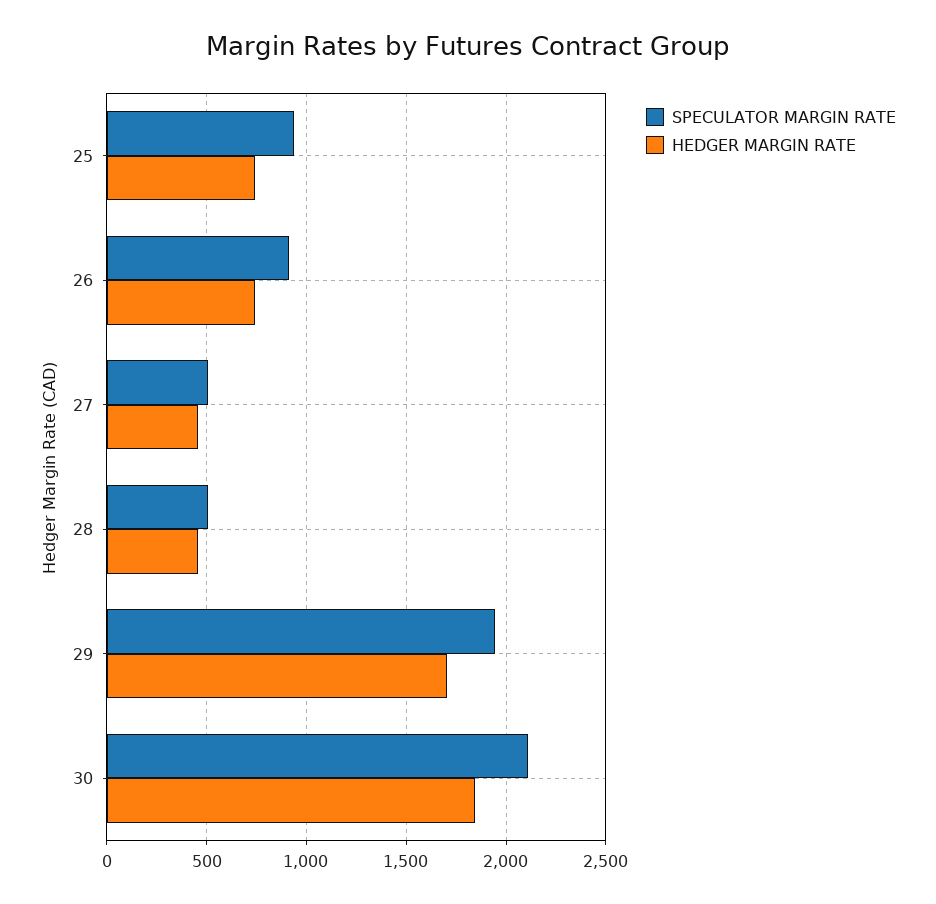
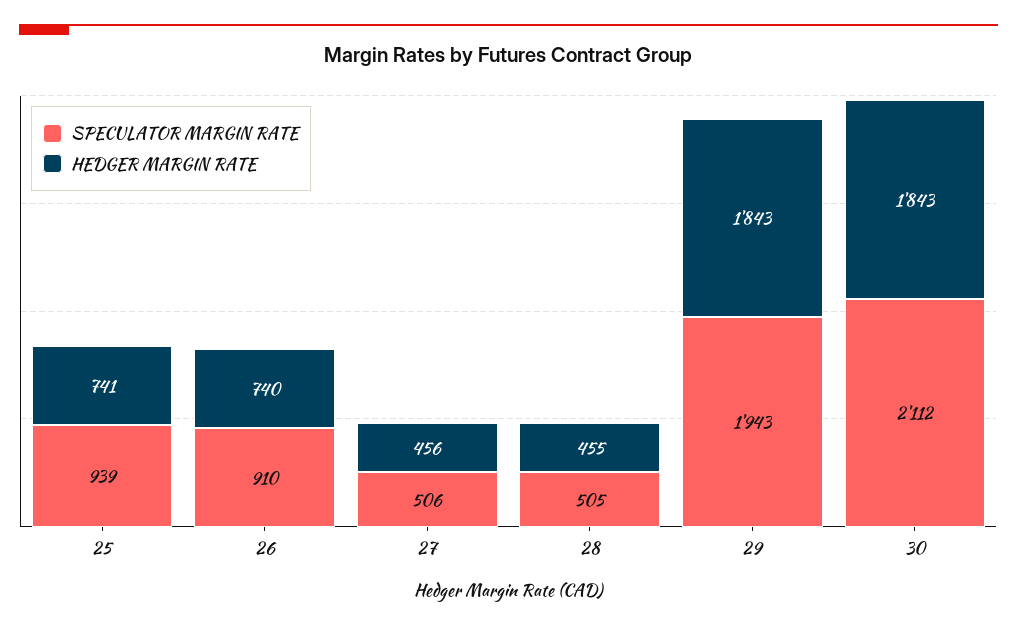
  {
    "SPECULATOR MARGIN RATE": {
      "25": 939,
      "26": 910,
      "27": 506,
      "28": 505,
      "29": 1943,
      "30": 2112
    },
    "HEDGER MARGIN RATE": {
      "25": 741,
      "26": 740,
      "27": 456,
      "28": 455,
-     "29": 1700,
+     "29": 1843,
      "30": 1843
    }
  }

